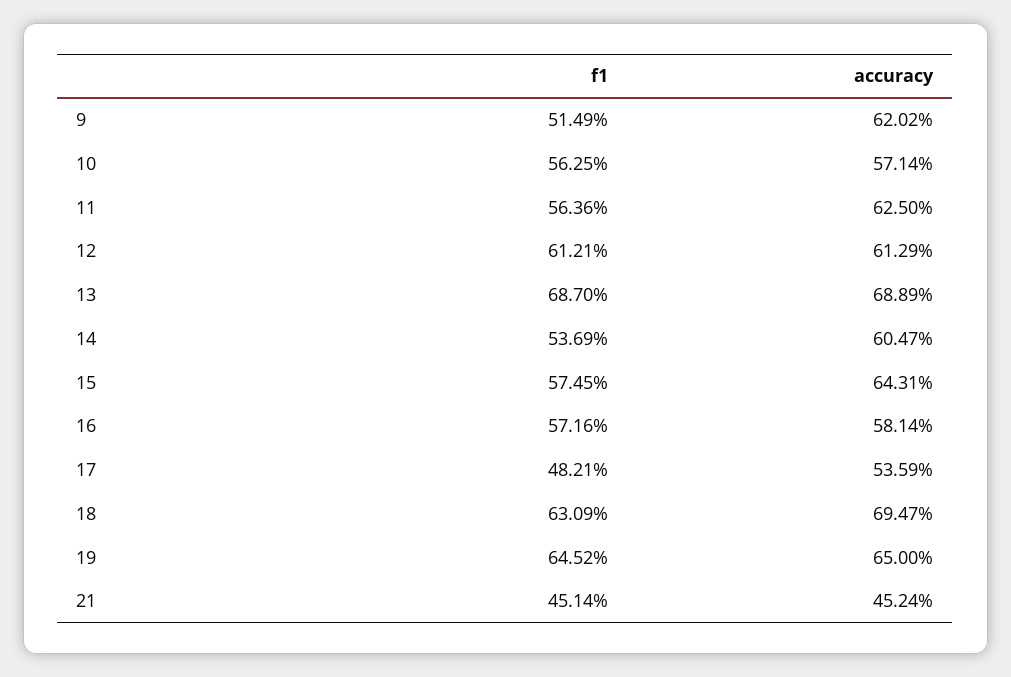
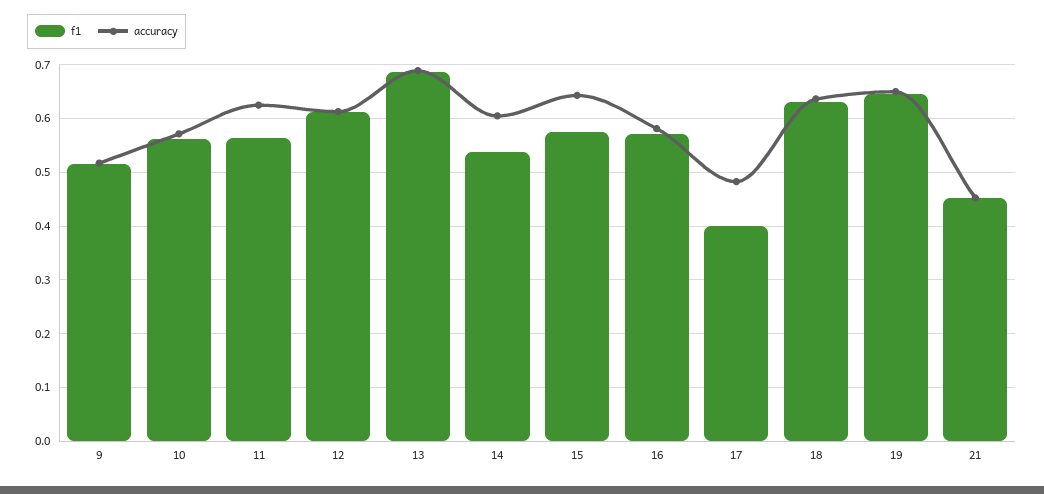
  {
    "f1": {
      "9": 0.5149,
      "10": 0.5625,
      "11": 0.5636,
      "12": 0.6121,
      "13": 0.687,
      "14": 0.5369,
      "15": 0.5745,
      "16": 0.5716,
-     "17": 0.4821,
+     "17": 0.4,
      "18": 0.6309,
      "19": 0.6452,
      "21": 0.4514
    },
    "accuracy": {
-     "9": 0.6202,
+     "9": 0.52,
      "10": 0.5714,
      "11": 0.625,
      "12": 0.6129,
      "13": 0.6889,
      "14": 0.6047,
      "15": 0.6431,
      "16": 0.5814,
-     "17": 0.5359,
+     "17": 0.48,
-     "18": 0.6947,
+     "18": 0.64,
      "19": 0.65,
      "21": 0.4524
    }
  }

